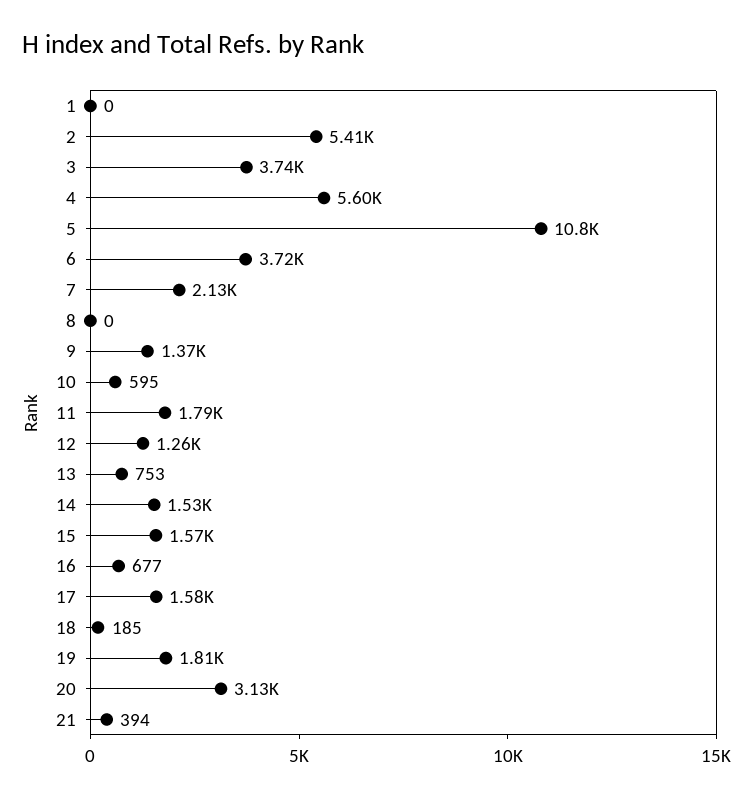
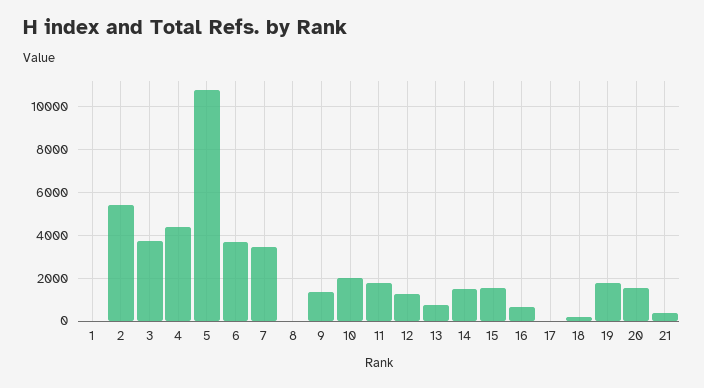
  {
    "1": 0,
    "2": 5410,
    "3": 3740,
-   "4": 5600,
+   "4": 4500,
    "5": 10800,
    "6": 3720,
-   "7": 2130,
+   "7": 3500,
    "8": 0,
    "9": 1370,
-   "10": 595,
+   "10": 2000,
    "11": 1790,
    "12": 1260,
    "13": 753,
    "14": 1530,
    "15": 1570,
    "16": 677,
-   "17": 1580,
+   "17": 0,
    "18": 185,
    "19": 1810,
-   "20": 3130,
+   "20": 1500,
    "21": 394
  }

